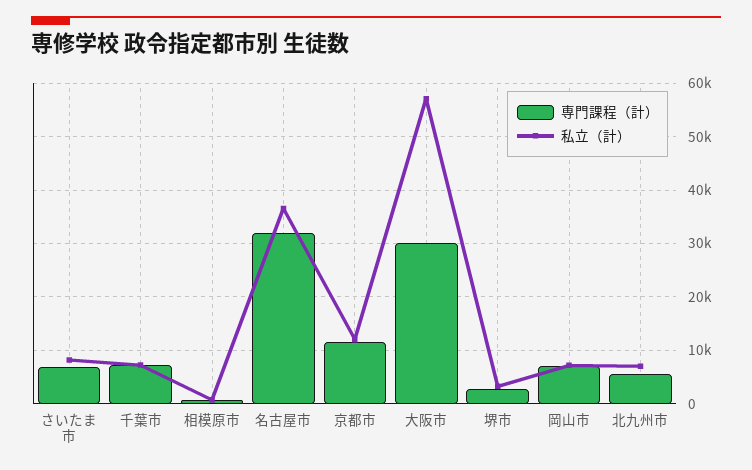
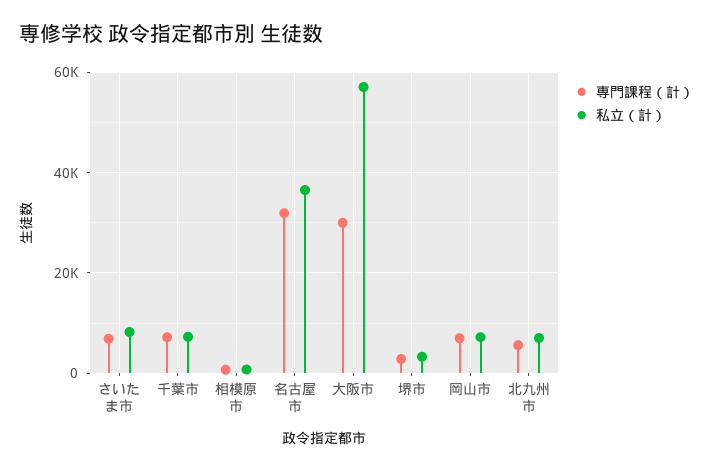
  {
    "専門課程（計）": {
      "さいたま市": 6000,
      "千葉市": 8000,
      "相模原市": 0,
      "名古屋市": 32000,
-     "京都市": 12000,
      "大阪市": 30000,
      "堺市": 2000,
      "岡山市": 6000,
      "北九州市": 6000
    },
    "私立（計）": {
      "さいたま市": 8000,
      "千葉市": 8000,
      "相模原市": 0,
      "名古屋市": 36000,
-     "京都市": 12000,
      "大阪市": 58000,
      "堺市": 4000,
      "岡山市": 8000,
      "北九州市": 8000
    }
  }

